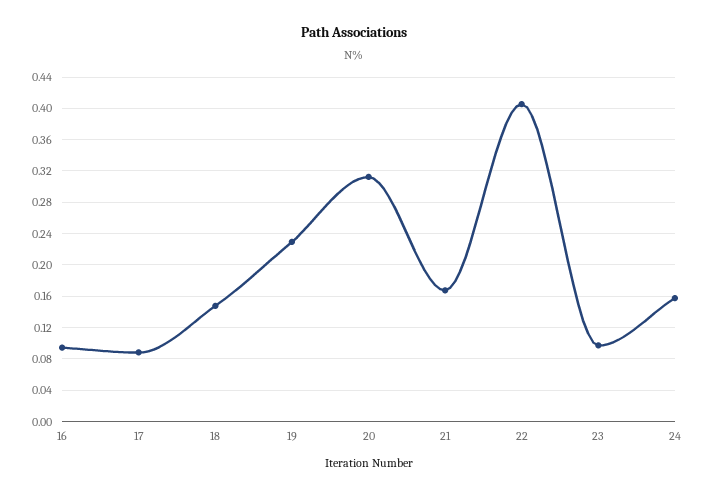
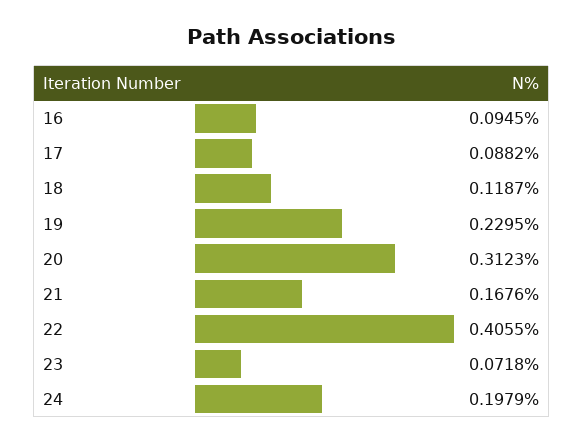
  {
    "16": 0.0945,
    "17": 0.0882,
-   "18": 0.15,
+   "18": 0.1187,
    "19": 0.2295,
    "20": 0.3123,
    "21": 0.1676,
    "22": 0.4055,
-   "23": 0.1,
+   "23": 0.0718,
-   "24": 0.16
+   "24": 0.1979
  }

